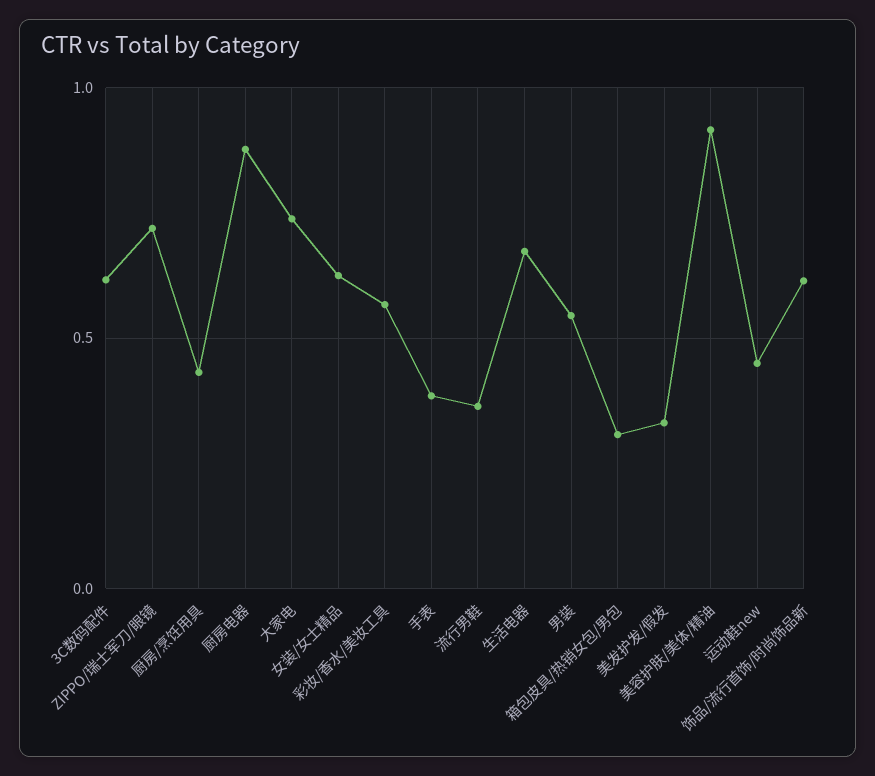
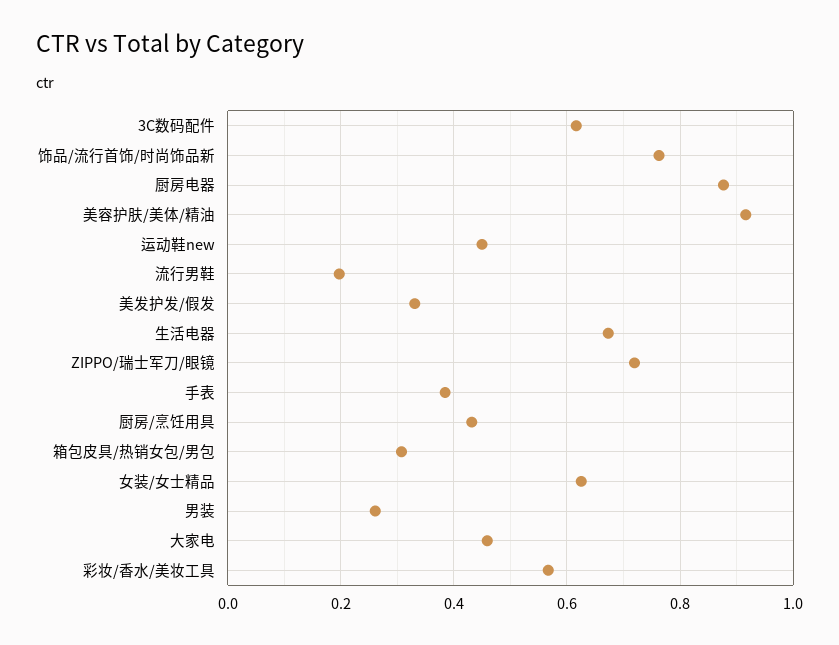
  {
    "3C数码配件": 0.62,
    "ZIPPO/瑞士军刀/眼镜": 0.72,
    "厨房/烹饪用具": 0.44,
    "厨房电器": 0.88,
-   "大家电": 0.75,
+   "大家电": 0.46,
    "女装/女士精品": 0.62,
    "彩妆/香水/美妆工具": 0.56,
    "手表": 0.38,
-   "流行男鞋": 0.35,
+   "流行男鞋": 0.2,
    "生活电器": 0.68,
-   "男装": 0.55,
+   "男装": 0.26,
    "箱包皮具/热销女包/男包": 0.3,
    "美发护发/假发": 0.34,
    "美容护肤/美体/精油": 0.92,
    "运动鞋new": 0.44,
-   "饰品/流行首饰/时尚饰品新": 0.6
+   "饰品/流行首饰/时尚饰品新": 0.76
  }

